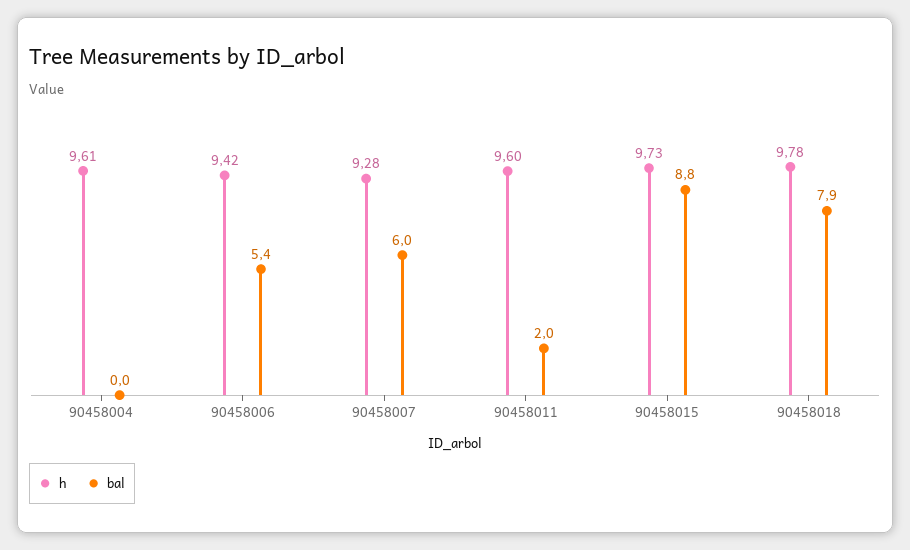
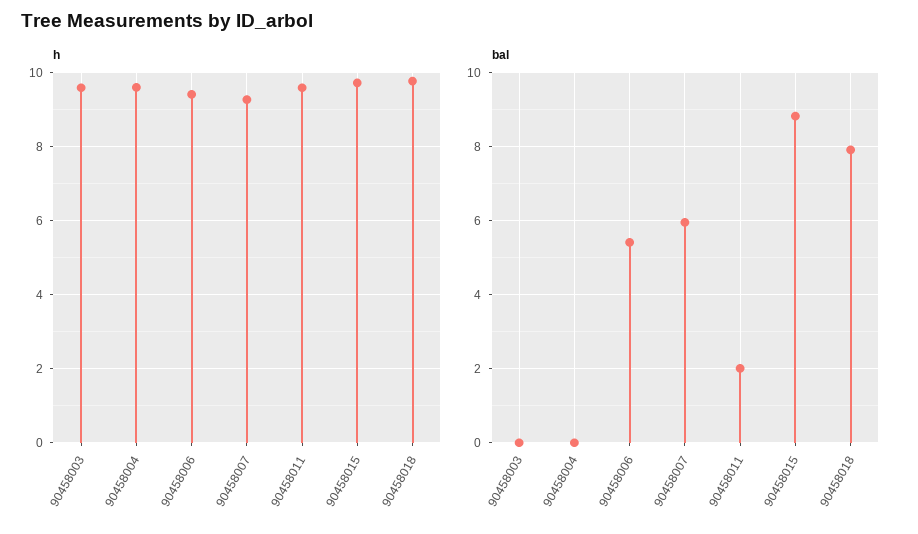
  {
    "h": {
      "90458004": 9.61,
      "90458006": 9.42,
      "90458007": 9.28,
      "90458011": 9.6,
      "90458015": 9.73,
-     "90458018": 9.78
+     "90458018": 9.78,
+     "90458003": 9.6
    },
    "bal": {
      "90458004": 0,
      "90458006": 5.4,
      "90458007": 6,
      "90458011": 2,
      "90458015": 8.8,
-     "90458018": 7.9
+     "90458018": 7.9,
+     "90458003": 0
    }
  }

